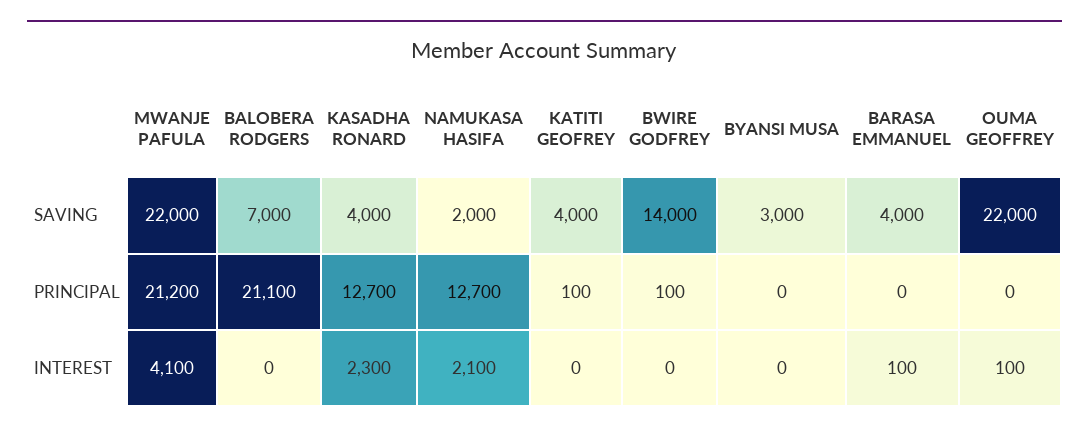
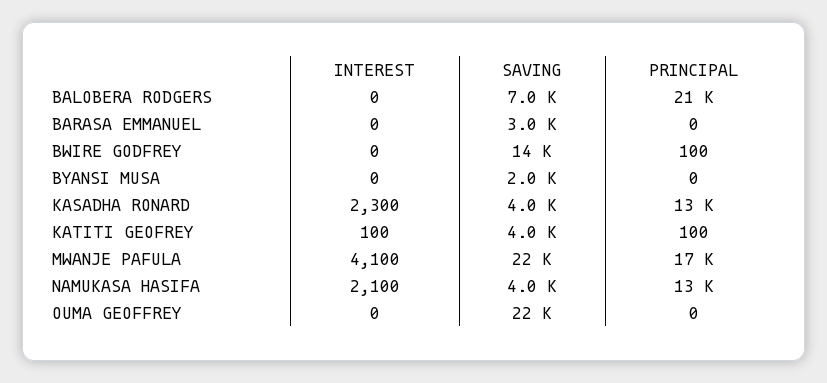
  {
    "MWANJE PAFULA": {
      "SAVING": 22000,
-     "PRINCIPAL": 21200,
+     "PRINCIPAL": 17000,
      "INTEREST": 4100
    },
    "BALOBERA RODGERS": {
      "SAVING": 7000,
      "PRINCIPAL": 21100,
      "INTEREST": 0
    },
    "KASADHA RONARD": {
      "SAVING": 4000,
      "PRINCIPAL": 12700,
      "INTEREST": 2300
    },
    "NAMUKASA HASIFA": {
-     "SAVING": 2000,
+     "SAVING": 4000,
      "PRINCIPAL": 12700,
      "INTEREST": 2100
    },
    "KATITI GEOFREY": {
      "SAVING": 4000,
      "PRINCIPAL": 100,
-     "INTEREST": 0
+     "INTEREST": 100
    },
    "BWIRE GODFREY": {
      "SAVING": 14000,
      "PRINCIPAL": 100,
      "INTEREST": 0
    },
    "BYANSI MUSA": {
-     "SAVING": 3000,
+     "SAVING": 2000,
      "PRINCIPAL": 0,
      "INTEREST": 0
    },
    "BARASA EMMANUEL": {
-     "SAVING": 4000,
+     "SAVING": 3000,
      "PRINCIPAL": 0,
-     "INTEREST": 100
+     "INTEREST": 0
    },
    "OUMA GEOFFREY": {
      "SAVING": 22000,
      "PRINCIPAL": 0,
-     "INTEREST": 100
+     "INTEREST": 0
    }
  }

